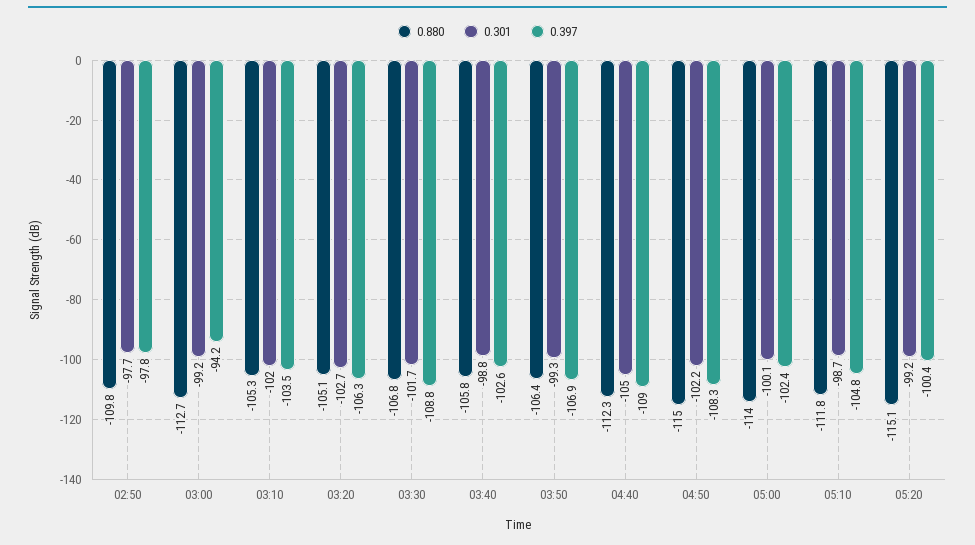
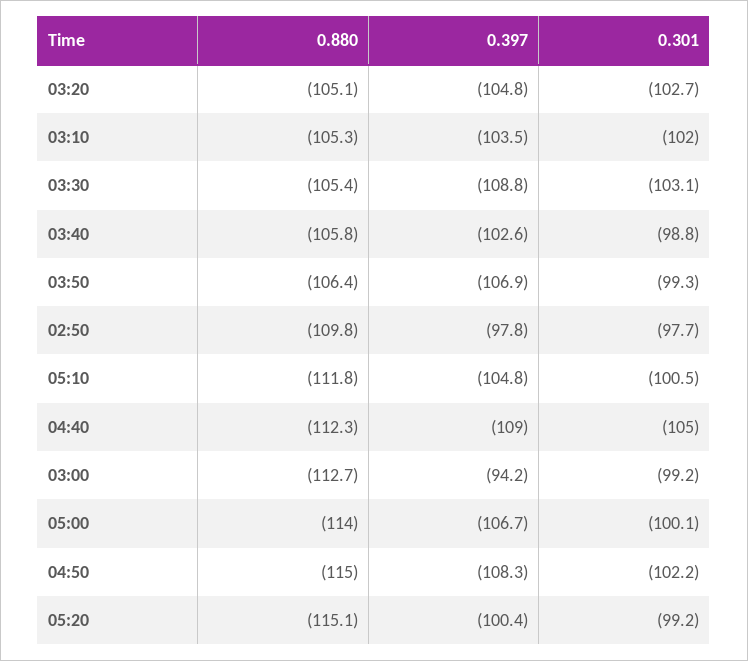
  {
    "0.880": {
      "02:50": -109.8,
      "03:00": -112.7,
      "03:10": -105.3,
      "03:20": -105.1,
-     "03:30": -106.8,
+     "03:30": -105.4,
      "03:40": -105.8,
      "03:50": -106.4,
      "04:40": -112.3,
      "04:50": -115,
      "05:00": -114,
      "05:10": -111.8,
      "05:20": -115.1
    },
    "0.301": {
      "02:50": -97.7,
      "03:00": -99.2,
      "03:10": -102,
      "03:20": -102.7,
-     "03:30": -101.7,
+     "03:30": -103.1,
      "03:40": -98.8,
      "03:50": -99.3,
      "04:40": -105,
      "04:50": -102.2,
      "05:00": -100.1,
-     "05:10": -98.7,
+     "05:10": -100.5,
      "05:20": -99.2
    },
    "0.397": {
      "02:50": -97.8,
      "03:00": -94.2,
      "03:10": -103.5,
-     "03:20": -106.3,
+     "03:20": -104.8,
      "03:30": -108.8,
      "03:40": -102.6,
      "03:50": -106.9,
      "04:40": -109,
      "04:50": -108.3,
-     "05:00": -102.4,
+     "05:00": -106.7,
      "05:10": -104.8,
      "05:20": -100.4
    }
  }

